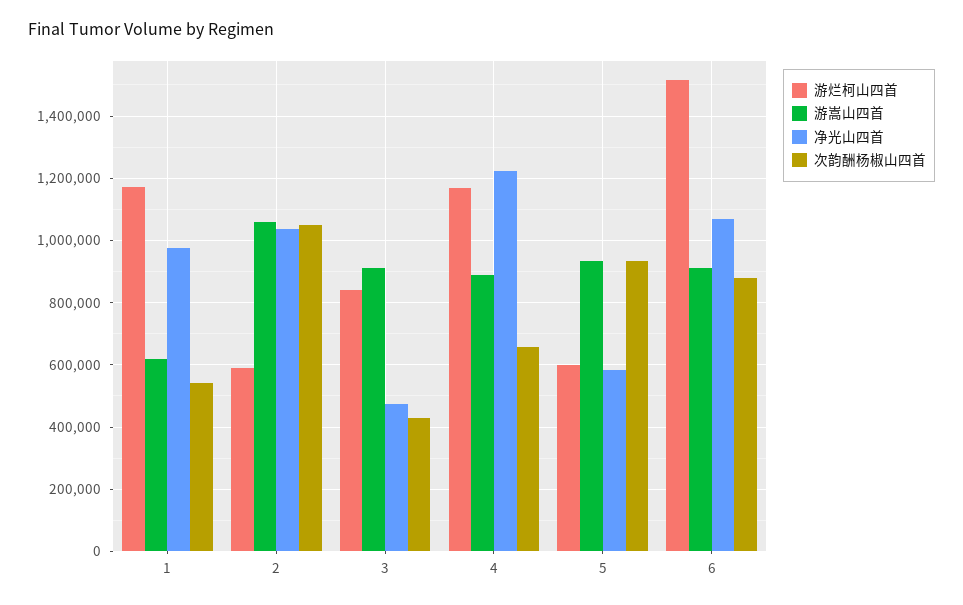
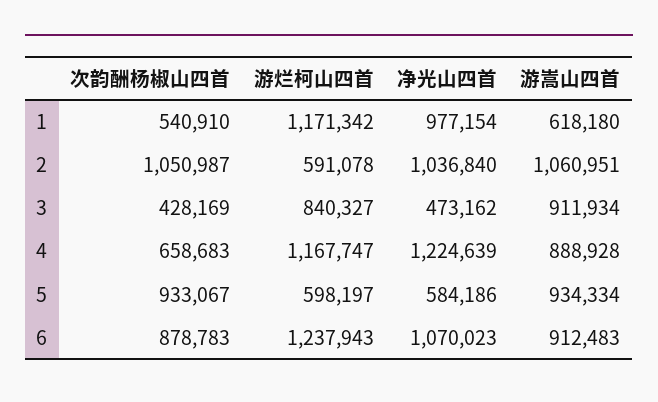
  {
    "游烂柯山四首": {
      "1": 1171342,
      "2": 591078,
      "3": 840327,
      "4": 1167747,
      "5": 598197,
-     "6": 1520000
+     "6": 1237943
    },
    "游嵩山四首": {
      "1": 618180,
      "2": 1060951,
      "3": 911934,
      "4": 888928,
      "5": 934334,
      "6": 912483
    },
    "净光山四首": {
      "1": 977154,
      "2": 1036840,
      "3": 473162,
      "4": 1224639,
      "5": 584186,
      "6": 1070023
    },
    "次韵酬杨椒山四首": {
      "1": 540910,
      "2": 1050987,
      "3": 428169,
      "4": 658683,
      "5": 933067,
      "6": 878783
    }
  }

